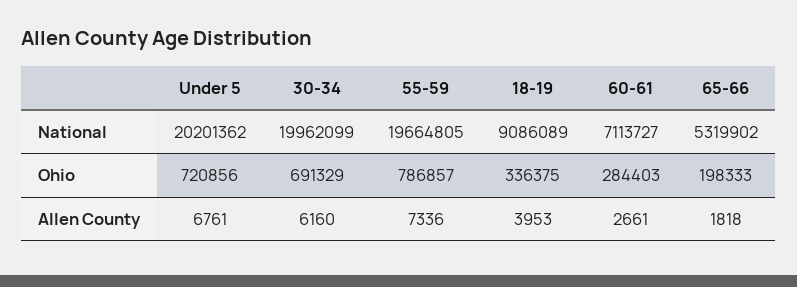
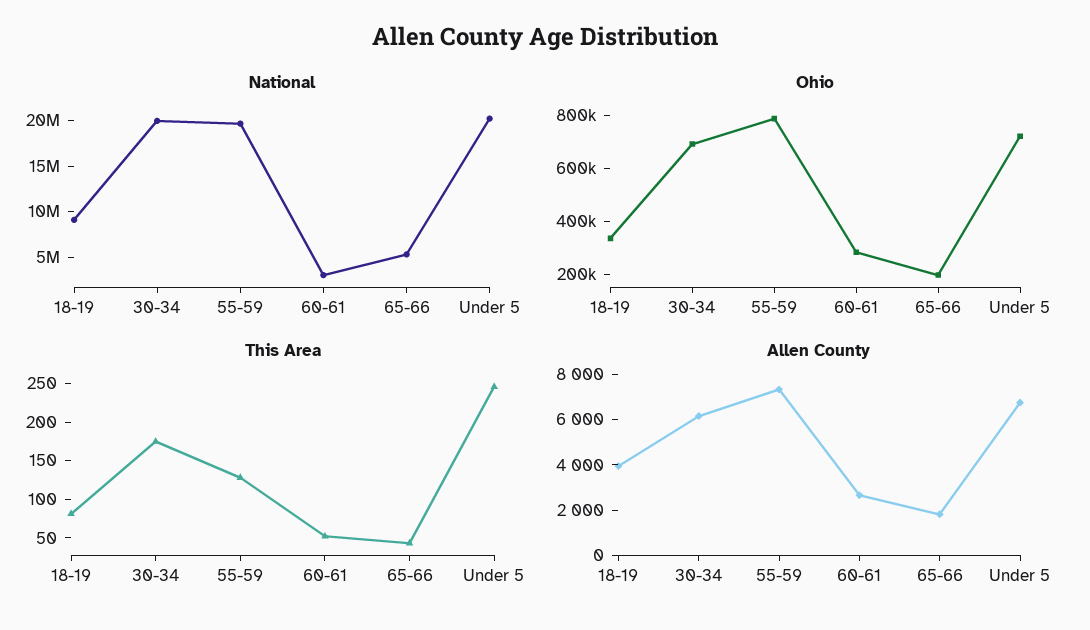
  {
    "National": {
      "Under 5": 20201362,
      "30-34": 19962099,
      "55-59": 19664805,
      "18-19": 9086089,
-     "60-61": 7113727,
+     "60-61": 3000000,
      "65-66": 5319902
    },
    "Ohio": {
      "Under 5": 720856,
      "30-34": 691329,
      "55-59": 786857,
      "18-19": 336375,
      "60-61": 284403,
      "65-66": 198333
    },
    "Allen County": {
      "Under 5": 6761,
      "30-34": 6160,
      "55-59": 7336,
      "18-19": 3953,
      "60-61": 2661,
      "65-66": 1818
-   }
+   },
+   "This Area": {
+     "18-19": 75,
+     "30-34": 175,
+     "55-59": 125,
+     "60-61": 50,
+     "65-66": 50,
+     "Under 5": 250
+   }
  }

